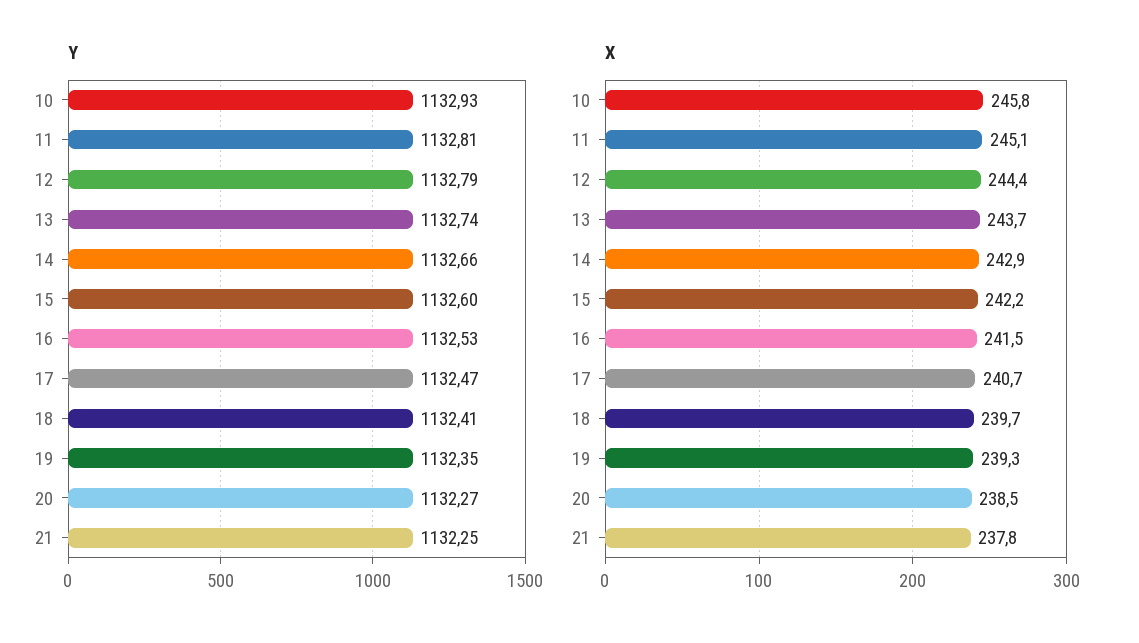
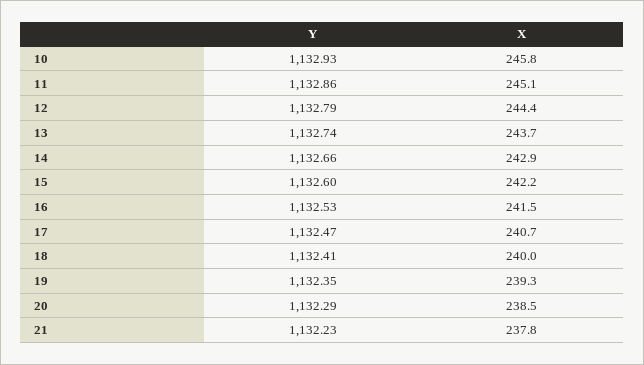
  {
    "Y": {
      "10": 1132.93,
-     "11": 1132.81,
+     "11": 1132.86,
      "12": 1132.79,
      "13": 1132.74,
      "14": 1132.66,
      "15": 1132.6,
      "16": 1132.53,
      "17": 1132.47,
      "18": 1132.41,
      "19": 1132.35,
-     "20": 1132.27,
+     "20": 1132.29,
-     "21": 1132.25
+     "21": 1132.23
    },
    "X": {
      "10": 245.8,
      "11": 245.1,
      "12": 244.4,
      "13": 243.7,
      "14": 242.9,
      "15": 242.2,
      "16": 241.5,
      "17": 240.7,
-     "18": 239.7,
+     "18": 240,
      "19": 239.3,
      "20": 238.5,
      "21": 237.8
    }
  }

